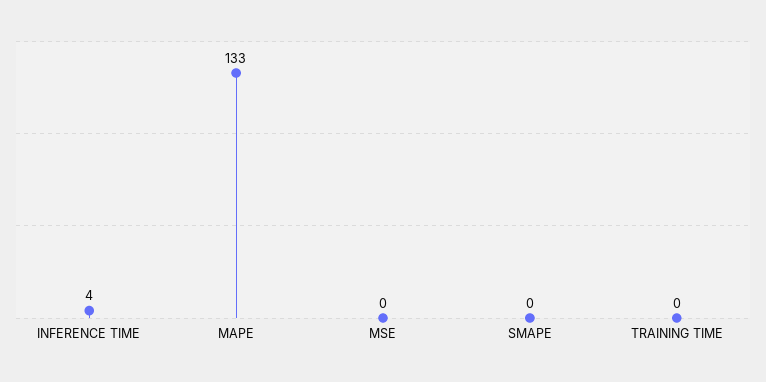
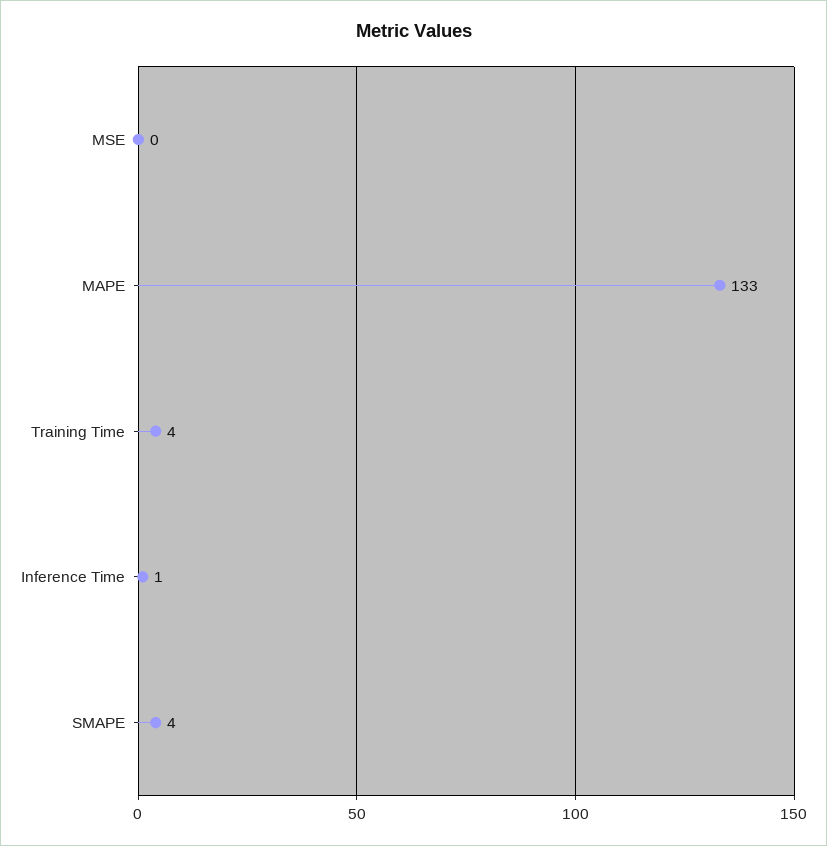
  {
-   "INFERENCE TIME": 4,
+   "INFERENCE TIME": 1,
    "MAPE": 133,
    "MSE": 0,
-   "SMAPE": 0,
+   "SMAPE": 4,
-   "TRAINING TIME": 0
+   "TRAINING TIME": 4
  }

